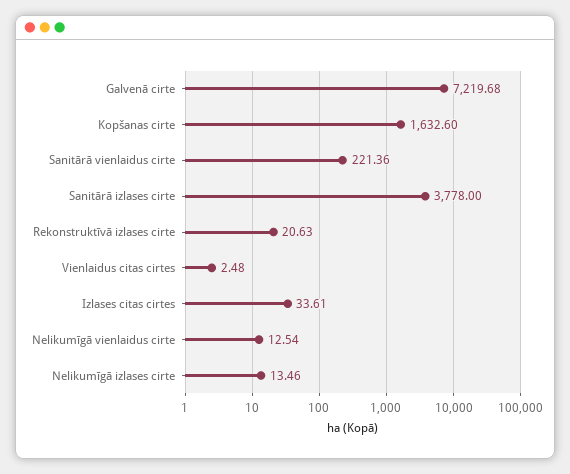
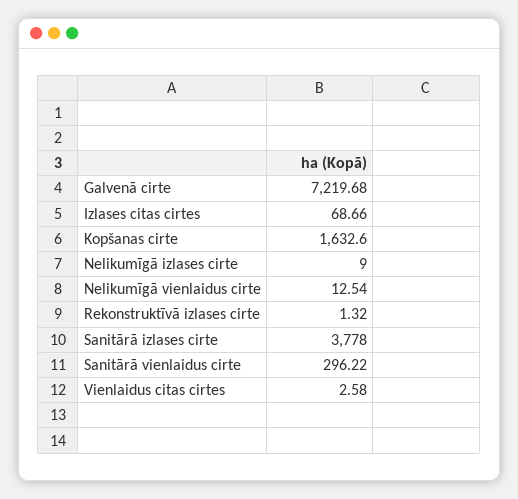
  {
    "Galvenā cirte": 7219.68,
    "Kopšanas cirte": 1632.6,
-   "Sanitārā vienlaidus cirte": 221.36,
+   "Sanitārā vienlaidus cirte": 296.22,
    "Sanitārā izlases cirte": 3778,
-   "Rekonstruktīvā izlases cirte": 20.63,
+   "Rekonstruktīvā izlases cirte": 1.32,
-   "Vienlaidus citas cirtes": 2.48,
+   "Vienlaidus citas cirtes": 2.58,
-   "Izlases citas cirtes": 33.61,
+   "Izlases citas cirtes": 68.66,
    "Nelikumīgā vienlaidus cirte": 12.54,
-   "Nelikumīgā izlases cirte": 13.46
+   "Nelikumīgā izlases cirte": 9
  }

